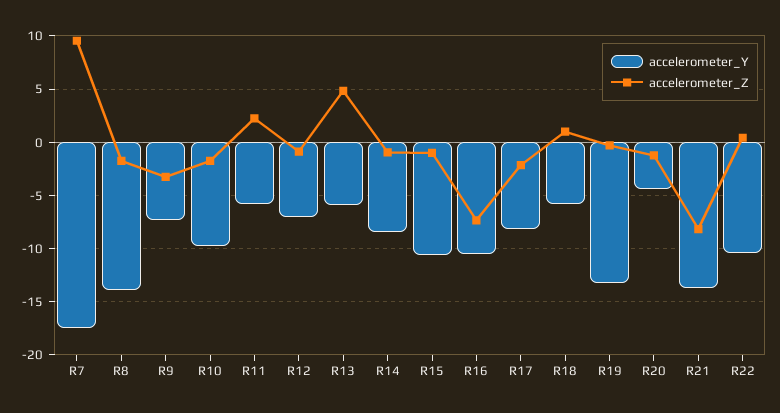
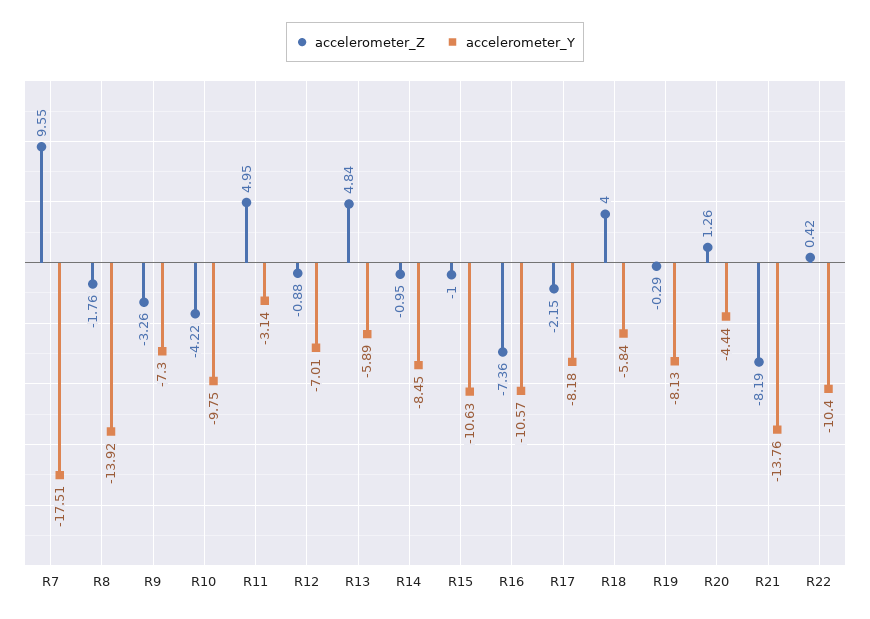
  {
    "accelerometer_Y": {
      "R7": -17.51,
      "R8": -13.92,
      "R9": -7.3,
      "R10": -9.75,
-     "R11": -6,
+     "R11": -3.14,
      "R12": -7.01,
      "R13": -5.89,
      "R14": -8.45,
      "R15": -10.63,
      "R16": -10.57,
      "R17": -8.18,
      "R18": -5.84,
-     "R19": -13,
+     "R19": -8.13,
      "R20": -4.44,
      "R21": -13.76,
      "R22": -10.4
    },
    "accelerometer_Z": {
      "R7": 9.55,
      "R8": -1.76,
      "R9": -3.26,
-     "R10": -2,
+     "R10": -4.22,
-     "R11": 2,
+     "R11": 4.95,
      "R12": -0.88,
      "R13": 4.84,
      "R14": -0.95,
      "R15": -1,
      "R16": -7.36,
      "R17": -2.15,
-     "R18": 1,
+     "R18": 4,
      "R19": -0.29,
-     "R20": -1,
+     "R20": 1.26,
      "R21": -8.19,
      "R22": 0.42
    }
  }

